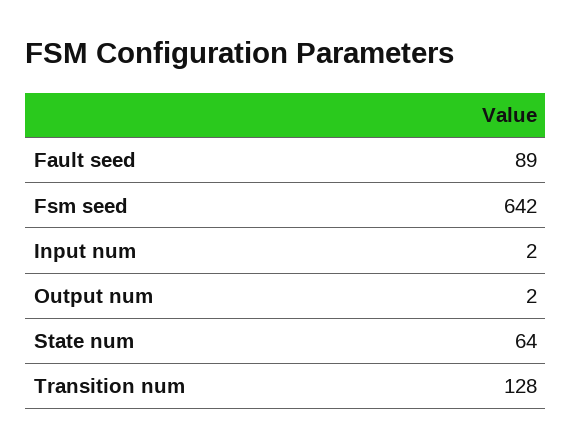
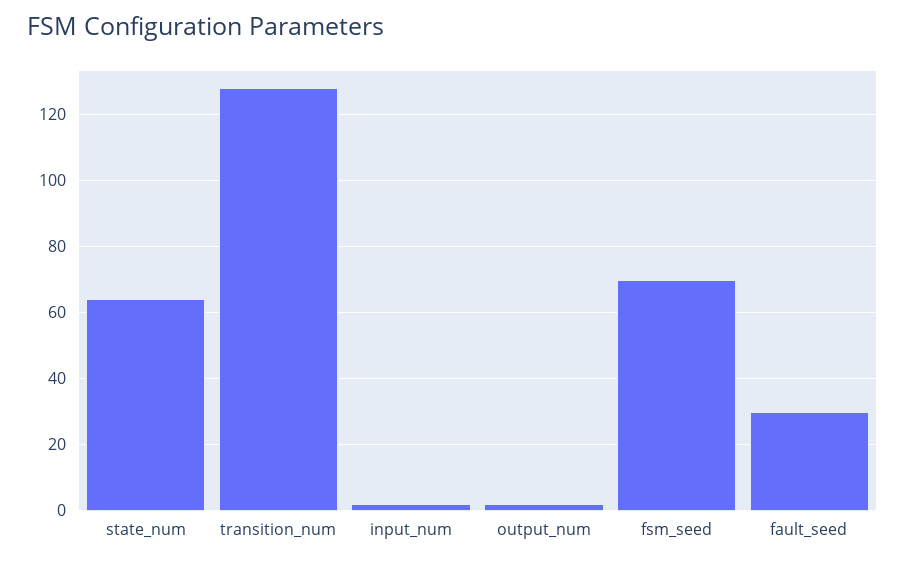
  {
-   "Fault seed": 89,
+   "Fault seed": 30,
-   "Fsm seed": 642,
+   "Fsm seed": 70,
    "Input num": 2,
    "Output num": 2,
    "State num": 64,
    "Transition num": 128
  }

